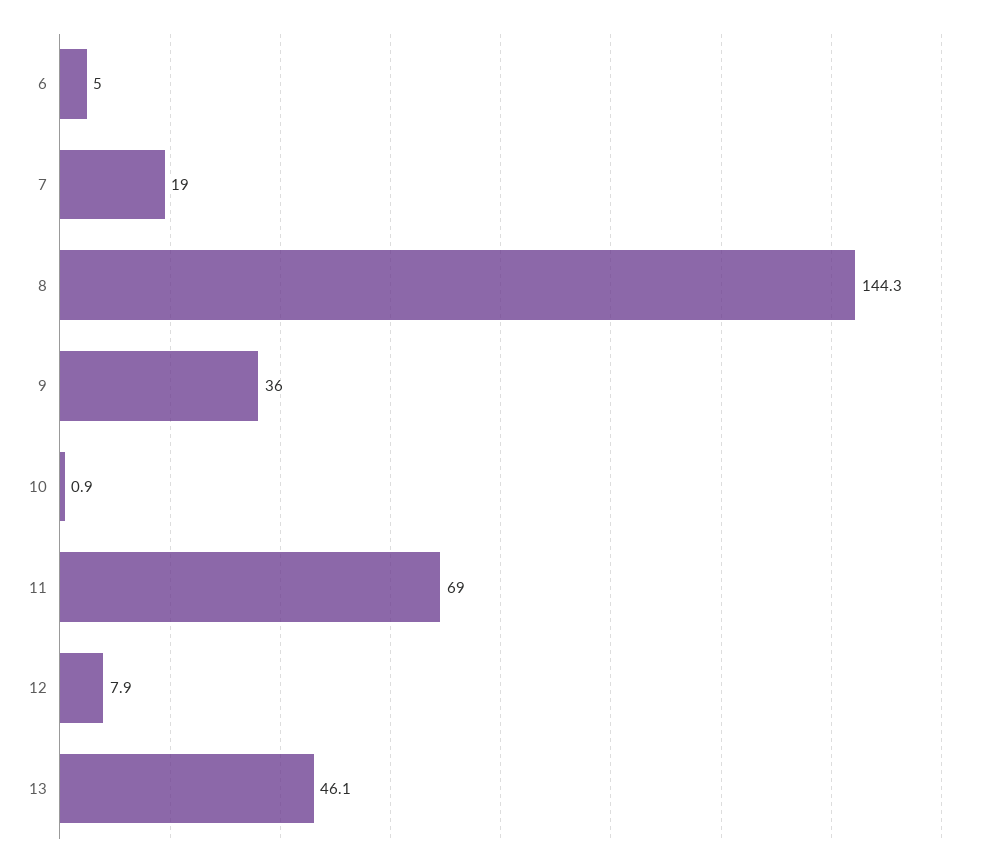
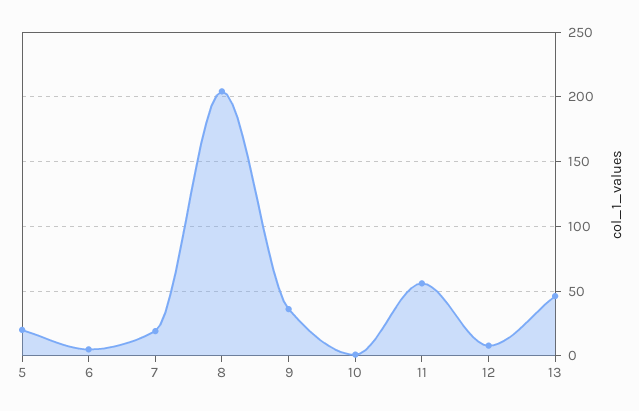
  {
    "6": 5,
    "7": 19,
-   "8": 144.3,
+   "8": 205,
    "9": 36,
    "10": 0.9,
-   "11": 69,
+   "11": 55,
    "12": 7.9,
-   "13": 46.1
+   "13": 46.1,
+   "5": 20
  }

